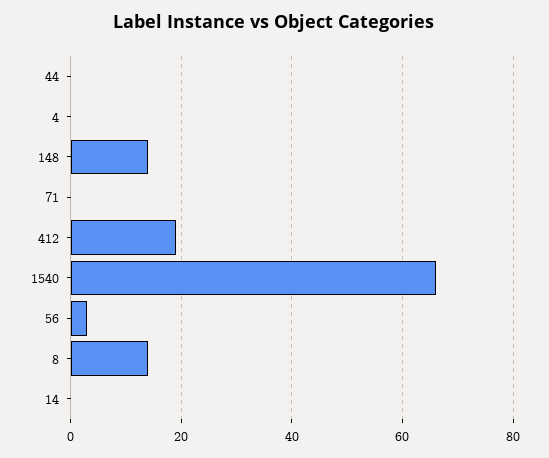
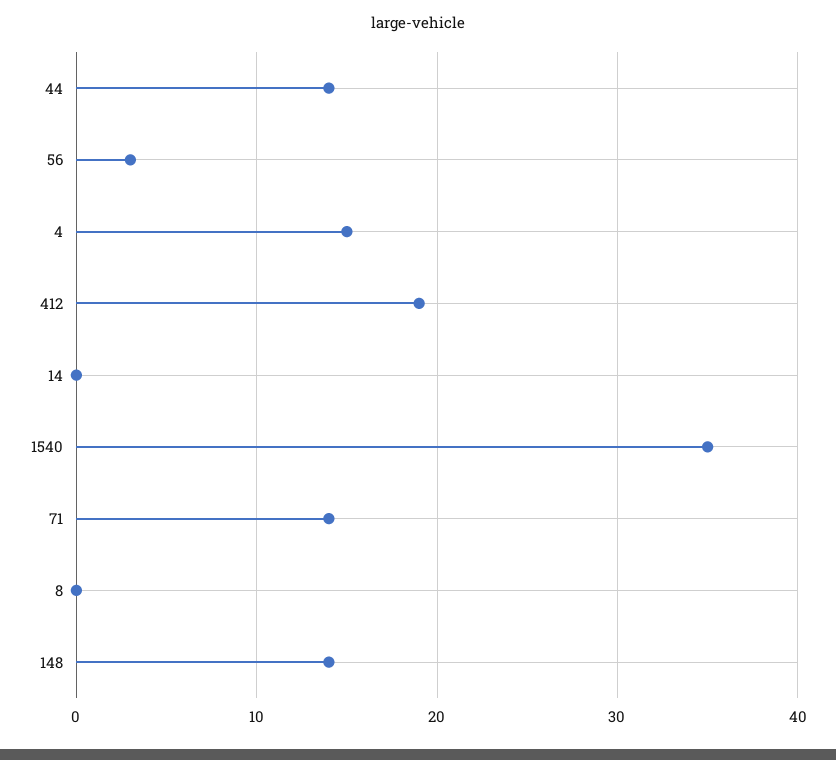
  {
-   "44": 0,
+   "44": 14,
-   "4": 0,
+   "4": 15,
    "148": 14,
-   "71": 0,
+   "71": 14,
    "412": 19,
-   "1540": 65,
+   "1540": 35,
    "56": 3,
-   "8": 15,
+   "8": 0,
    "14": 0
  }

